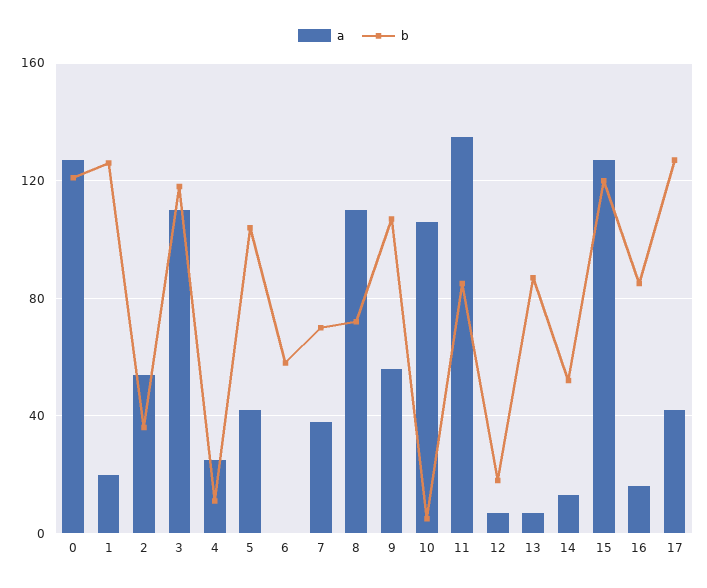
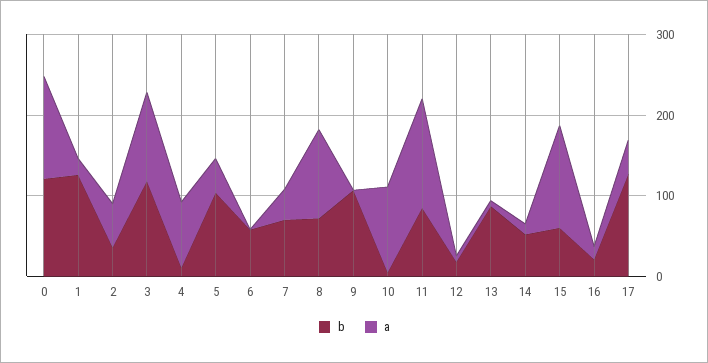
  {
    "a": {
      "0": 125,
      "1": 20,
      "2": 55,
      "3": 110,
-     "4": 25,
+     "4": 80,
      "5": 40,
      "6": 0,
      "7": 40,
      "8": 110,
-     "9": 55,
+     "9": 0,
      "10": 105,
      "11": 135,
      "12": 5,
      "13": 5,
      "14": 15,
      "15": 125,
      "16": 15,
      "17": 40
    },
    "b": {
      "0": 120,
      "1": 125,
      "2": 35,
      "3": 120,
      "4": 10,
      "5": 105,
      "6": 60,
      "7": 70,
      "8": 70,
      "9": 105,
      "10": 5,
      "11": 85,
      "12": 20,
      "13": 85,
      "14": 50,
-     "15": 120,
+     "15": 60,
-     "16": 85,
+     "16": 20,
      "17": 125
    }
  }

